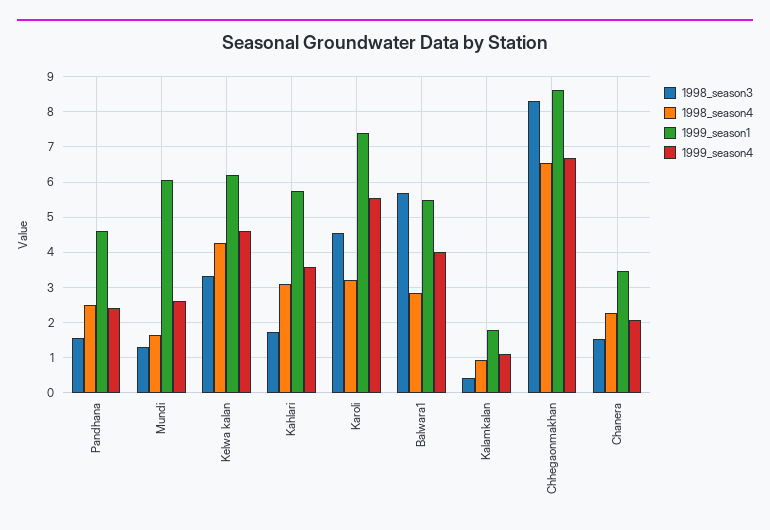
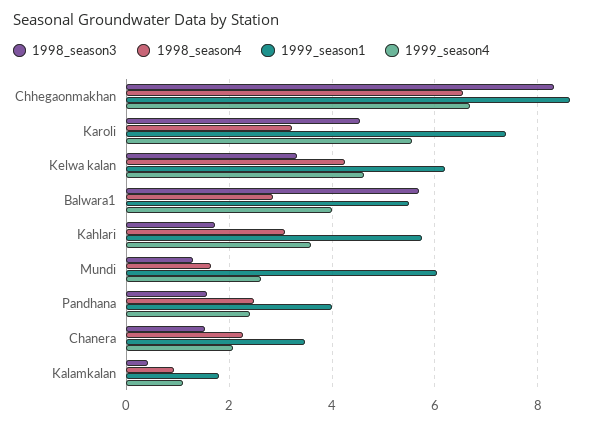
  {
    "1998_season3": {
      "Pandhana": 1.6,
      "Mundi": 1.4,
      "Kelwa kalan": 3.4,
      "Kahlari": 1.8,
      "Karoli": 4.6,
      "Balwara1": 5.8,
      "Kalamkalan": 0.4,
      "Chhegaonmakhan": 8.4,
      "Chanera": 1.6
    },
    "1998_season4": {
      "Pandhana": 2.4,
      "Mundi": 1.6,
      "Kelwa kalan": 4.2,
      "Kahlari": 3,
      "Karoli": 3.2,
      "Balwara1": 2.8,
      "Kalamkalan": 1,
      "Chhegaonmakhan": 6.6,
      "Chanera": 2.2
    },
    "1999_season1": {
-     "Pandhana": 4.6,
+     "Pandhana": 4,
      "Mundi": 6,
      "Kelwa kalan": 6.2,
      "Kahlari": 5.8,
      "Karoli": 7.4,
      "Balwara1": 5.6,
      "Kalamkalan": 1.8,
      "Chhegaonmakhan": 8.6,
      "Chanera": 3.4
    },
    "1999_season4": {
      "Pandhana": 2.4,
      "Mundi": 2.6,
      "Kelwa kalan": 4.6,
      "Kahlari": 3.6,
      "Karoli": 5.6,
      "Balwara1": 4,
      "Kalamkalan": 1.2,
      "Chhegaonmakhan": 6.6,
      "Chanera": 2
    }
  }

